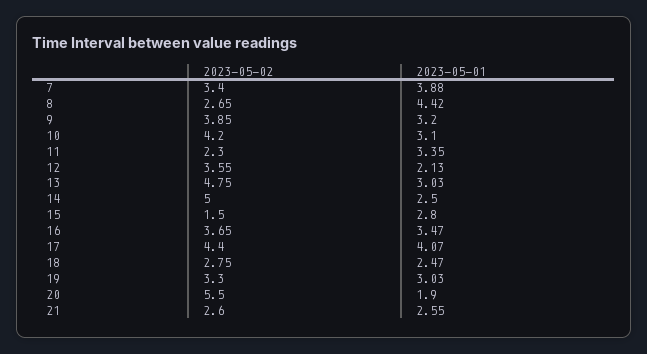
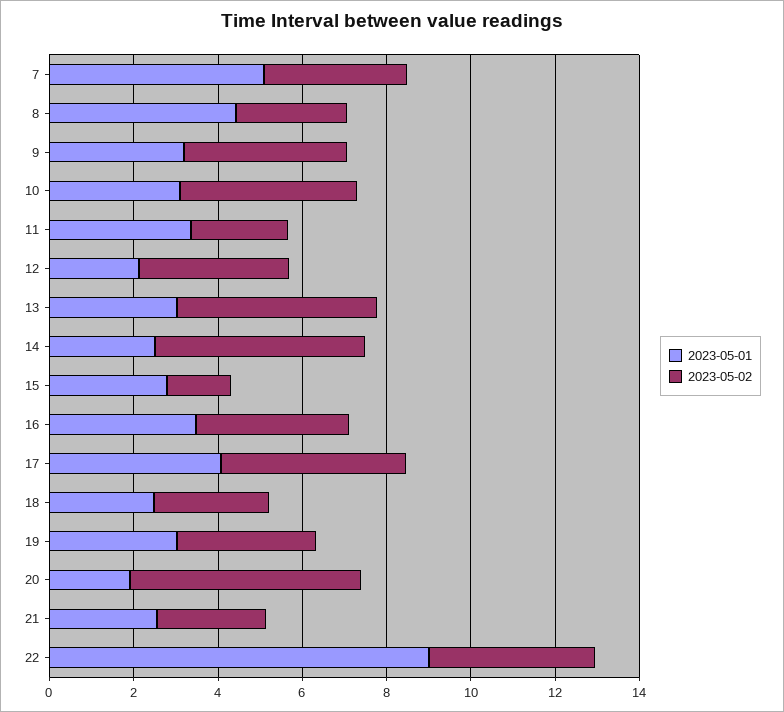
  {
    "2023-05-02": {
      "7": 3.4,
      "8": 2.65,
      "9": 3.85,
      "10": 4.2,
      "11": 2.3,
      "12": 3.55,
      "13": 4.75,
      "14": 5,
      "15": 1.5,
      "16": 3.65,
      "17": 4.4,
      "18": 2.75,
      "19": 3.3,
      "20": 5.5,
-     "21": 2.6
+     "21": 2.6,
+     "22": 4
    },
    "2023-05-01": {
-     "7": 3.88,
+     "7": 5,
      "8": 4.42,
      "9": 3.2,
      "10": 3.1,
      "11": 3.35,
      "12": 2.13,
      "13": 3.03,
      "14": 2.5,
      "15": 2.8,
      "16": 3.47,
      "17": 4.07,
      "18": 2.47,
      "19": 3.03,
      "20": 1.9,
-     "21": 2.55
+     "21": 2.55,
+     "22": 9
    }
  }

